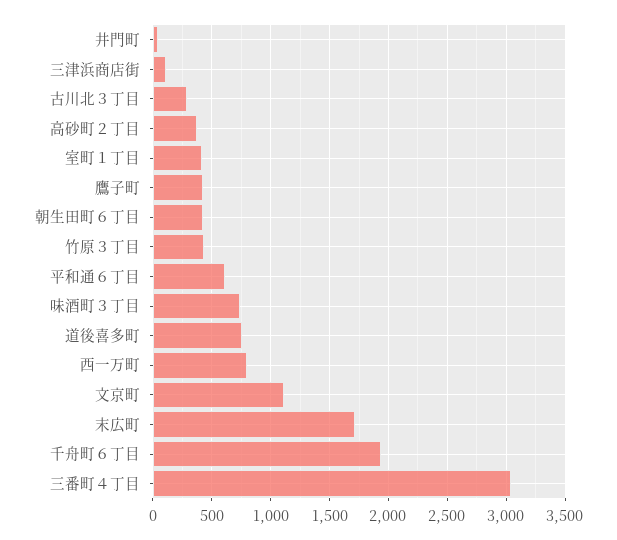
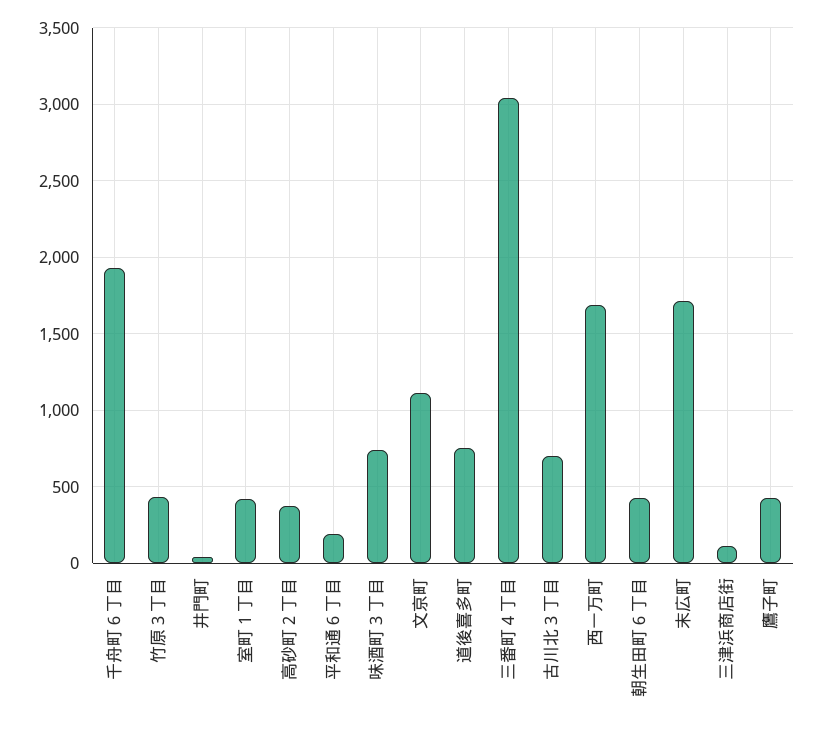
  {
    "井門町": 50,
    "三津浜商店街": 100,
-   "古川北３丁目": 300,
+   "古川北３丁目": 700,
    "高砂町２丁目": 400,
    "室町１丁目": 400,
    "鷹子町": 450,
    "朝生田町６丁目": 450,
    "竹原３丁目": 450,
-   "平和通６丁目": 600,
+   "平和通６丁目": 200,
    "味酒町３丁目": 750,
    "道後喜多町": 750,
-   "西一万町": 800,
+   "西一万町": 1700,
    "文京町": 1100,
    "末広町": 1700,
    "千舟町６丁目": 1950,
    "三番町４丁目": 3050
  }

